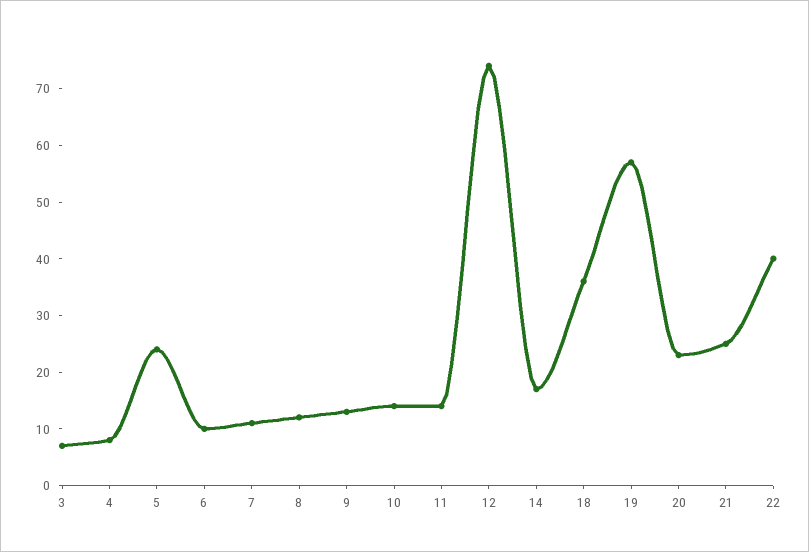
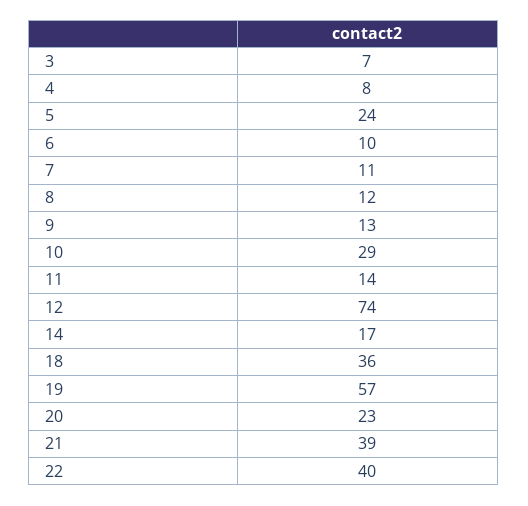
  {
    "3": 7,
    "4": 8,
    "5": 24,
    "6": 10,
    "7": 11,
    "8": 12,
    "9": 13,
-   "10": 15,
+   "10": 29,
    "11": 14,
    "12": 74,
    "14": 17,
    "18": 36,
    "19": 57,
    "20": 23,
-   "21": 25,
+   "21": 39,
    "22": 40
  }

